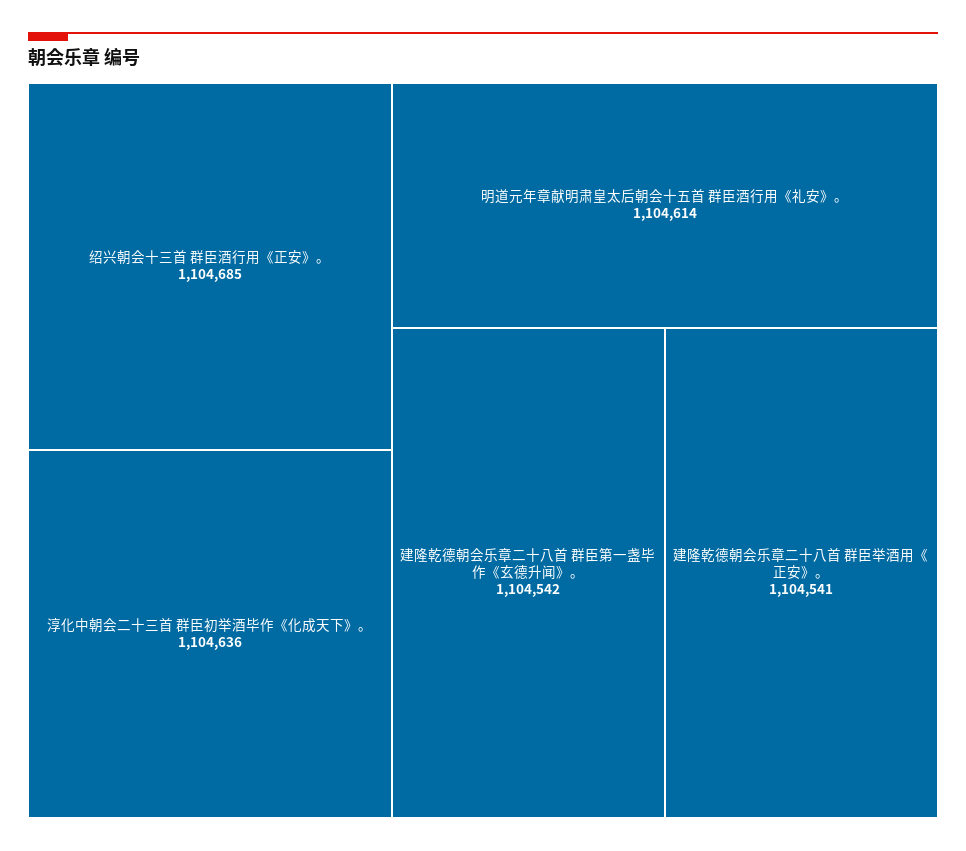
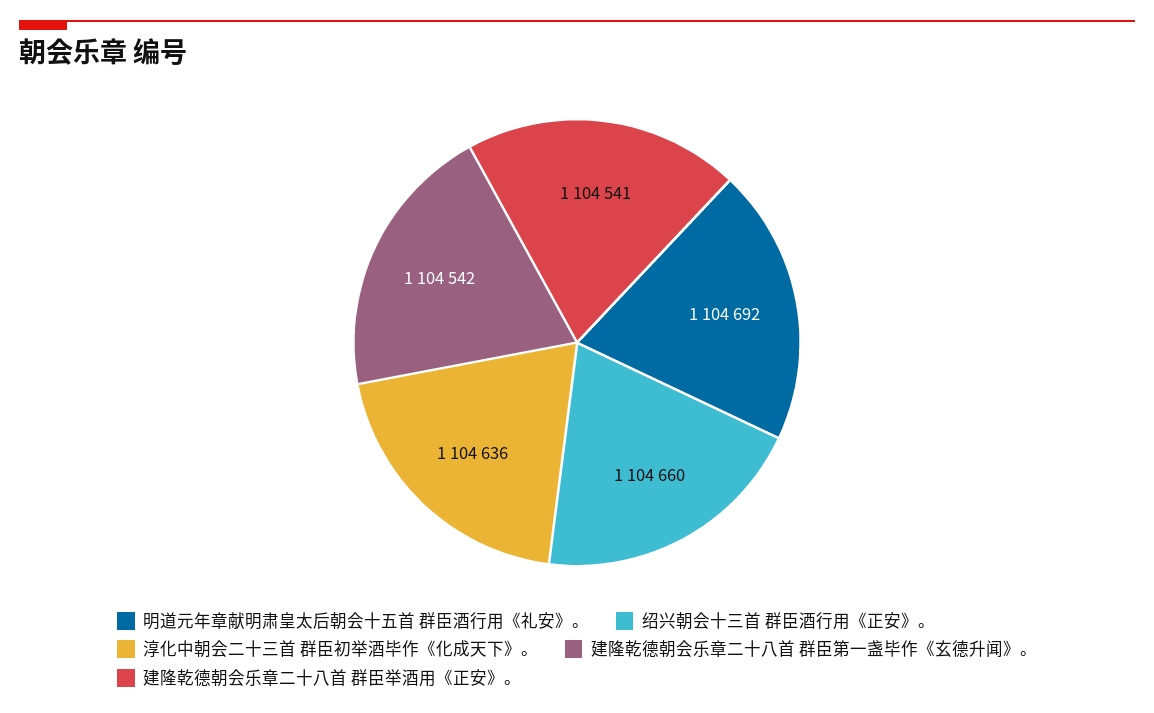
  {
-   "绍兴朝会十三首 群臣酒行用《正安》。": 1104685,
+   "绍兴朝会十三首 群臣酒行用《正安》。": 1104660,
    "淳化中朝会二十三首 群臣初举酒毕作《化成天下》。": 1104636,
-   "明道元年章献明肃皇太后朝会十五首 群臣酒行用《礼安》。": 1104614,
+   "明道元年章献明肃皇太后朝会十五首 群臣酒行用《礼安》。": 1104692,
    "建隆乾德朝会乐章二十八首 群臣第一盏毕作《玄德升闻》。": 1104542,
    "建隆乾德朝会乐章二十八首 群臣举酒用《正安》。": 1104541
  }

